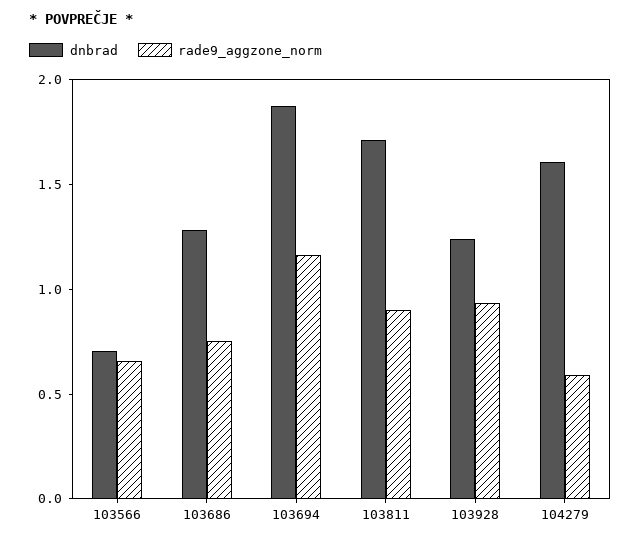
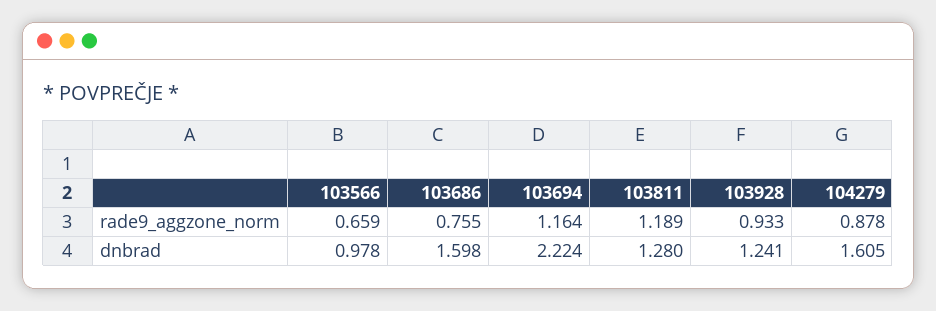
  {
    "dnbrad": {
-     "103566": 0.7,
+     "103566": 0.978,
-     "103686": 1.3,
+     "103686": 1.598,
-     "103694": 1.9,
+     "103694": 2.224,
-     "103811": 1.7,
+     "103811": 1.28,
      "103928": 1.241,
      "104279": 1.605
    },
    "rade9_aggzone_norm": {
      "103566": 0.659,
      "103686": 0.755,
      "103694": 1.164,
-     "103811": 0.9,
+     "103811": 1.189,
      "103928": 0.933,
-     "104279": 0.6
+     "104279": 0.878
    }
  }

